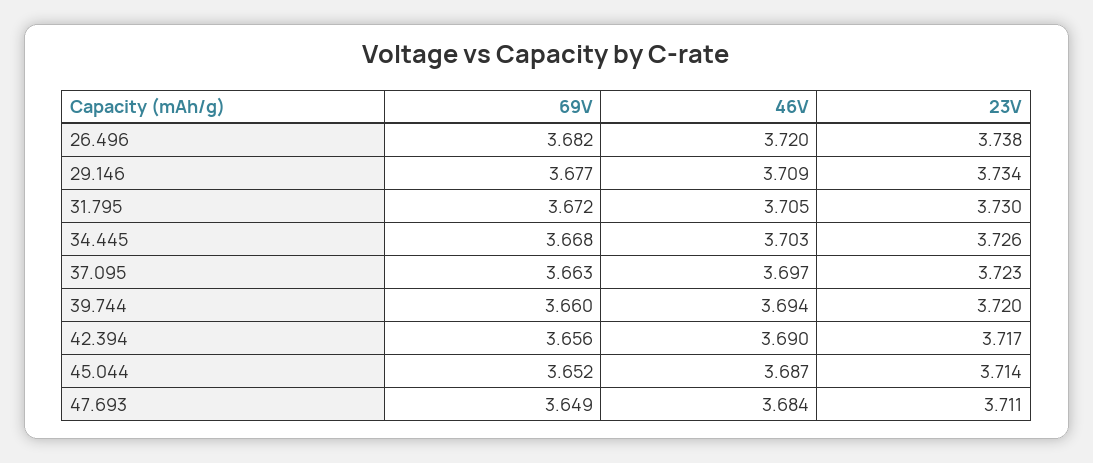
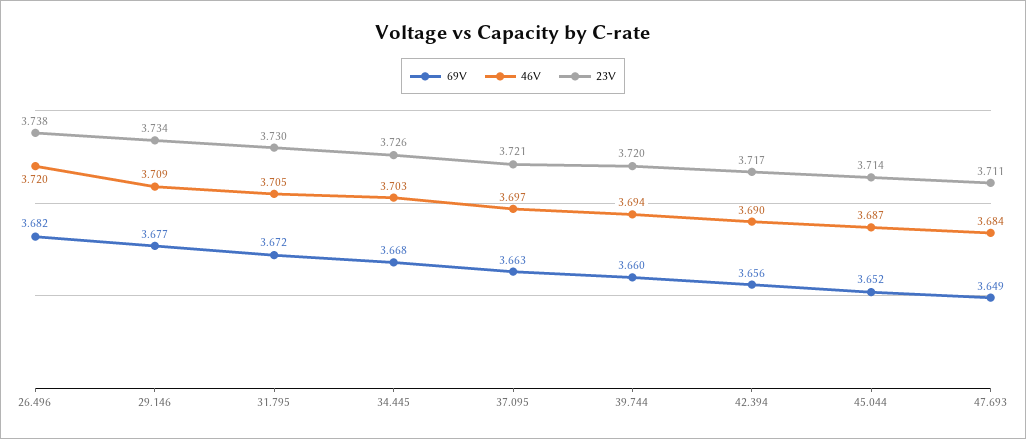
  {
    "69V": {
      "26.496": 3.682,
      "29.146": 3.677,
      "31.795": 3.672,
      "34.445": 3.668,
      "37.095": 3.663,
      "39.744": 3.66,
      "42.394": 3.656,
      "45.044": 3.652,
      "47.693": 3.649
    },
    "46V": {
      "26.496": 3.72,
      "29.146": 3.709,
      "31.795": 3.705,
      "34.445": 3.703,
      "37.095": 3.697,
      "39.744": 3.694,
      "42.394": 3.69,
      "45.044": 3.687,
      "47.693": 3.684
    },
    "23V": {
      "26.496": 3.738,
      "29.146": 3.734,
      "31.795": 3.73,
      "34.445": 3.726,
-     "37.095": 3.723,
+     "37.095": 3.721,
      "39.744": 3.72,
      "42.394": 3.717,
      "45.044": 3.714,
      "47.693": 3.711
    }
  }

